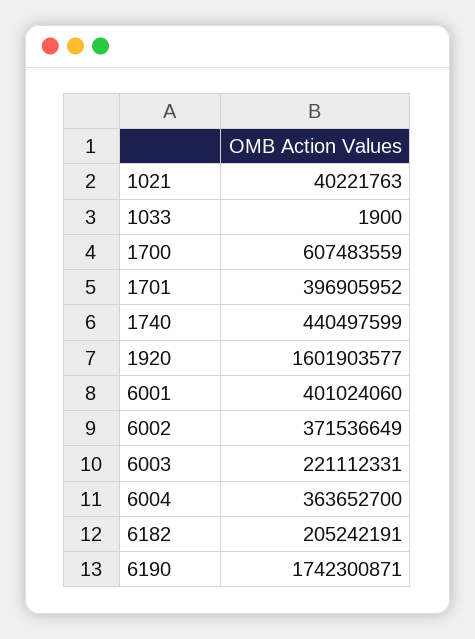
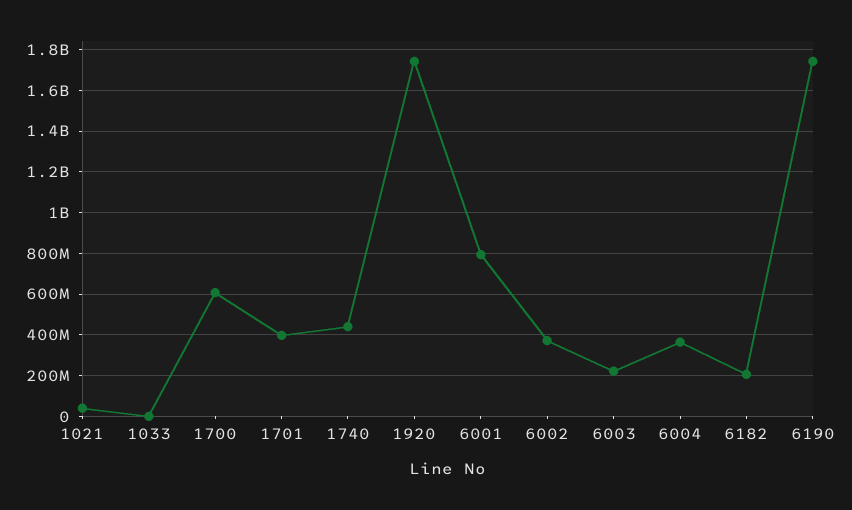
  {
    "1021": 40221763,
    "1033": 1900,
    "1700": 607483559,
    "1701": 396905952,
    "1740": 440497599,
-   "1920": 1601903577,
+   "1920": 1750000000,
-   "6001": 401024060,
+   "6001": 800000000,
    "6002": 371536649,
    "6003": 221112331,
    "6004": 363652700,
    "6182": 205242191,
    "6190": 1742300871
  }

